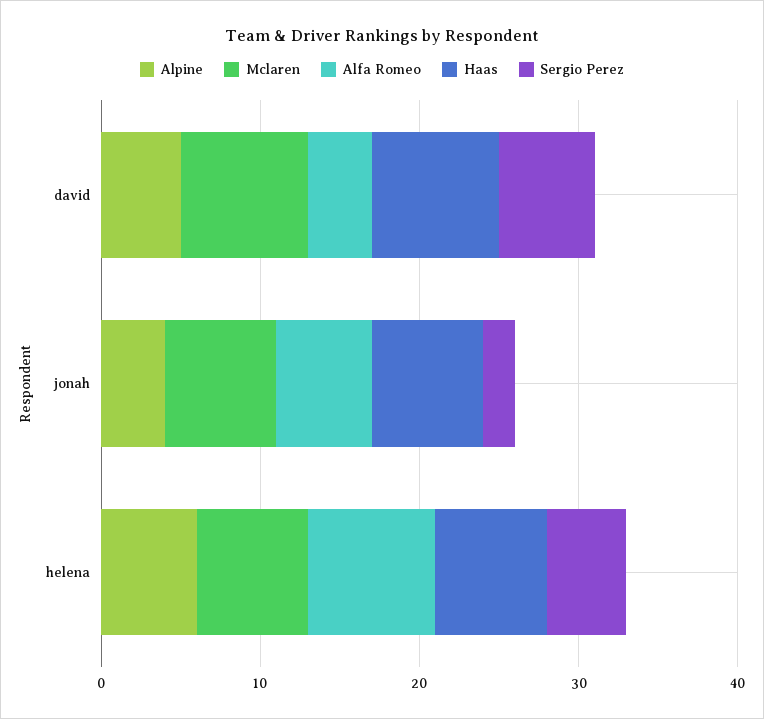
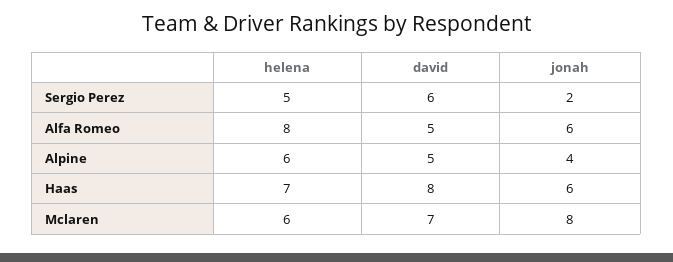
  {
    "Alpine": {
      "david": 5,
      "jonah": 4,
      "helena": 6
    },
    "Mclaren": {
-     "david": 8,
+     "david": 7,
-     "jonah": 7,
+     "jonah": 8,
-     "helena": 7
+     "helena": 6
    },
    "Alfa Romeo": {
-     "david": 4,
+     "david": 5,
      "jonah": 6,
      "helena": 8
    },
    "Haas": {
      "david": 8,
-     "jonah": 7,
+     "jonah": 6,
      "helena": 7
    },
    "Sergio Perez": {
      "david": 6,
      "jonah": 2,
      "helena": 5
    }
  }

